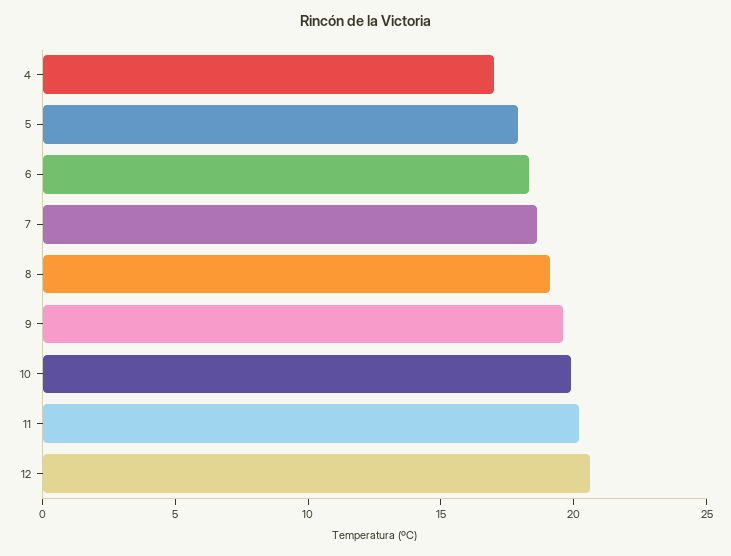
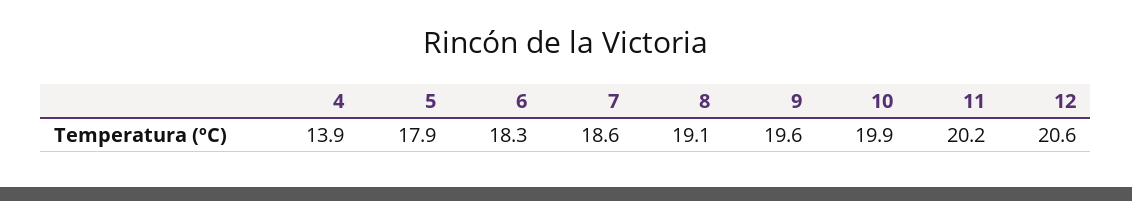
  {
-   "4": 17,
+   "4": 13.9,
    "5": 17.9,
    "6": 18.3,
    "7": 18.6,
    "8": 19.1,
    "9": 19.6,
    "10": 19.9,
    "11": 20.2,
    "12": 20.6
  }

